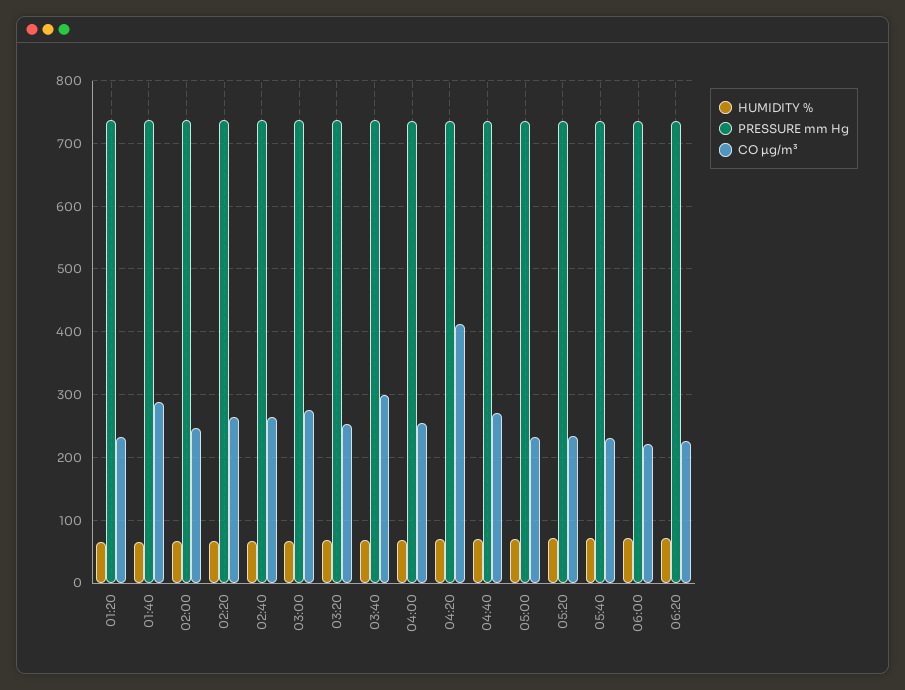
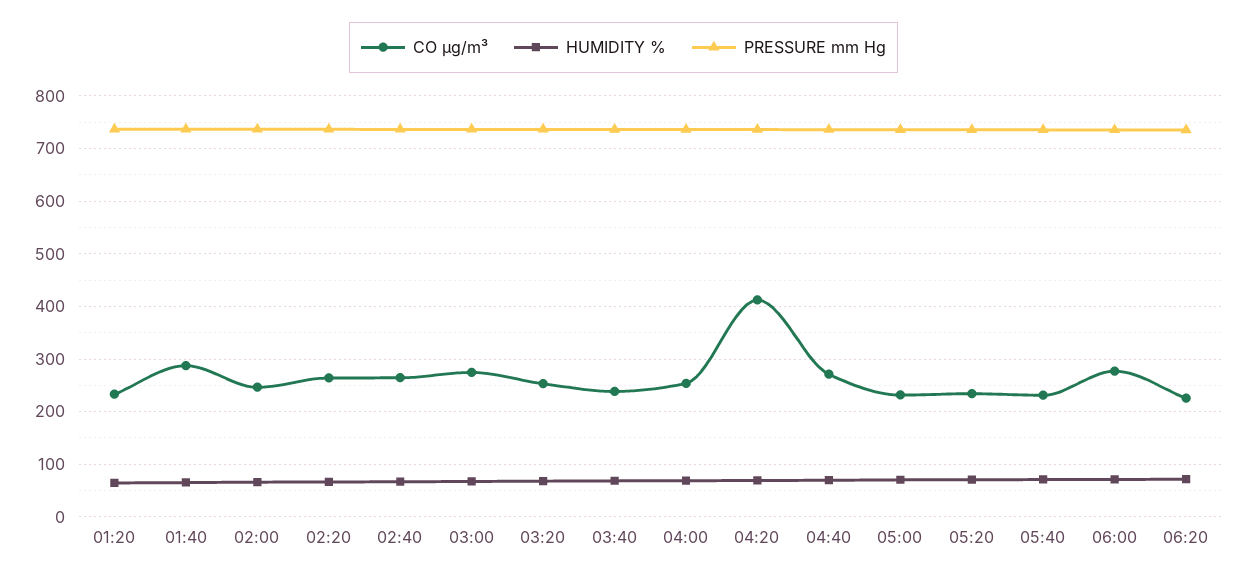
  {
    "HUMIDITY %": {
      "01:20": 60,
      "01:40": 70,
      "02:00": 70,
      "02:20": 70,
      "02:40": 70,
      "03:00": 70,
      "03:20": 70,
      "03:40": 70,
      "04:00": 70,
      "04:20": 70,
      "04:40": 70,
      "05:00": 70,
      "05:20": 70,
      "05:40": 70,
      "06:00": 70,
      "06:20": 70
    },
    "PRESSURE mm Hg": {
      "01:20": 740,
      "01:40": 740,
      "02:00": 740,
      "02:20": 740,
      "02:40": 740,
      "03:00": 740,
      "03:20": 740,
      "03:40": 740,
      "04:00": 740,
      "04:20": 740,
      "04:40": 740,
      "05:00": 740,
      "05:20": 740,
      "05:40": 740,
      "06:00": 740,
      "06:20": 740
    },
    "CO µg/m³": {
      "01:20": 230,
      "01:40": 290,
      "02:00": 250,
      "02:20": 260,
      "02:40": 260,
      "03:00": 270,
      "03:20": 250,
-     "03:40": 300,
+     "03:40": 240,
      "04:00": 250,
      "04:20": 410,
      "04:40": 270,
      "05:00": 230,
      "05:20": 230,
      "05:40": 230,
-     "06:00": 220,
+     "06:00": 280,
      "06:20": 230
    }
  }

